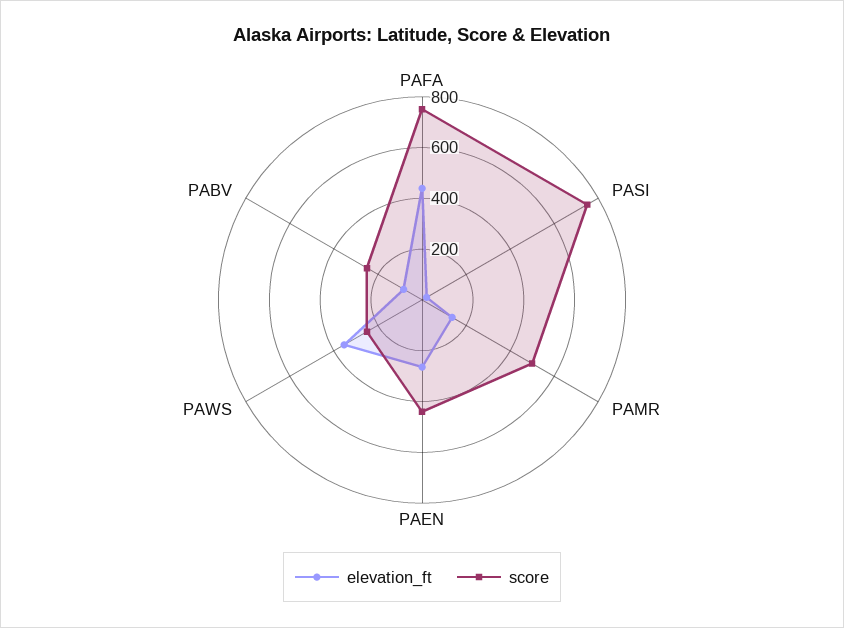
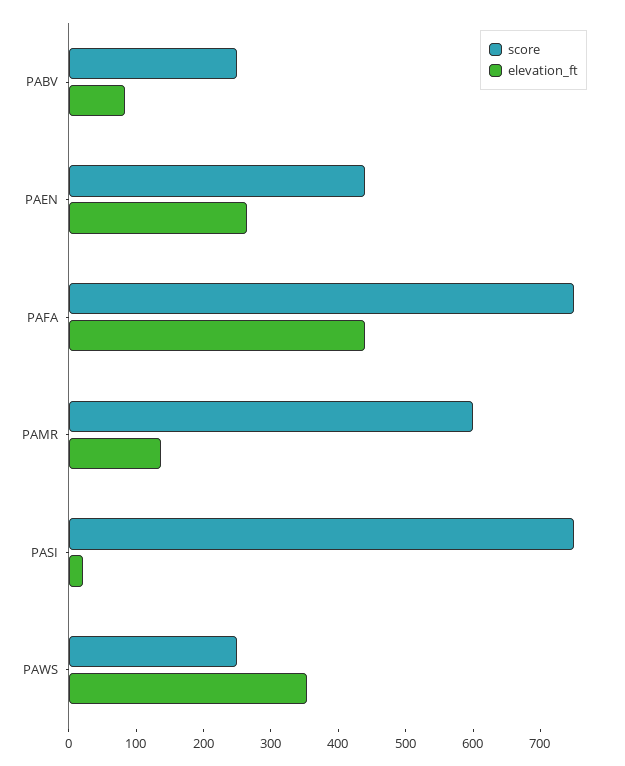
  {
    "elevation_ft": {
      "PAFA": 440,
      "PASI": 20,
      "PAMR": 140,
      "PAEN": 260,
      "PAWS": 360,
      "PABV": 80
    },
    "score": {
      "PAFA": 760,
      "PASI": 760,
-     "PAMR": 500,
+     "PAMR": 600,
      "PAEN": 440,
      "PAWS": 260,
      "PABV": 260
    }
  }

